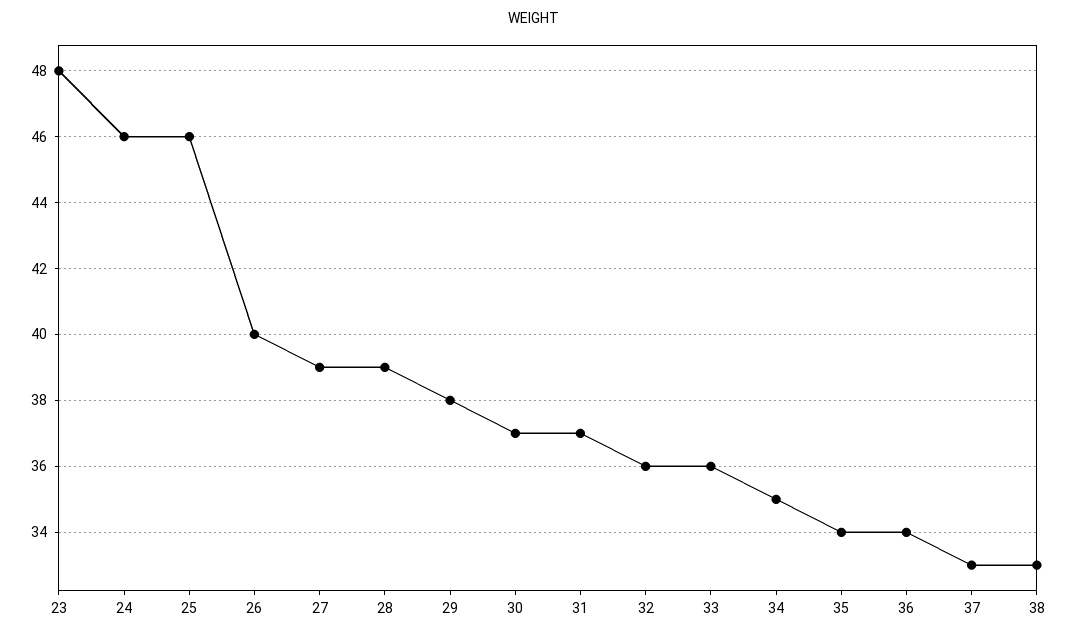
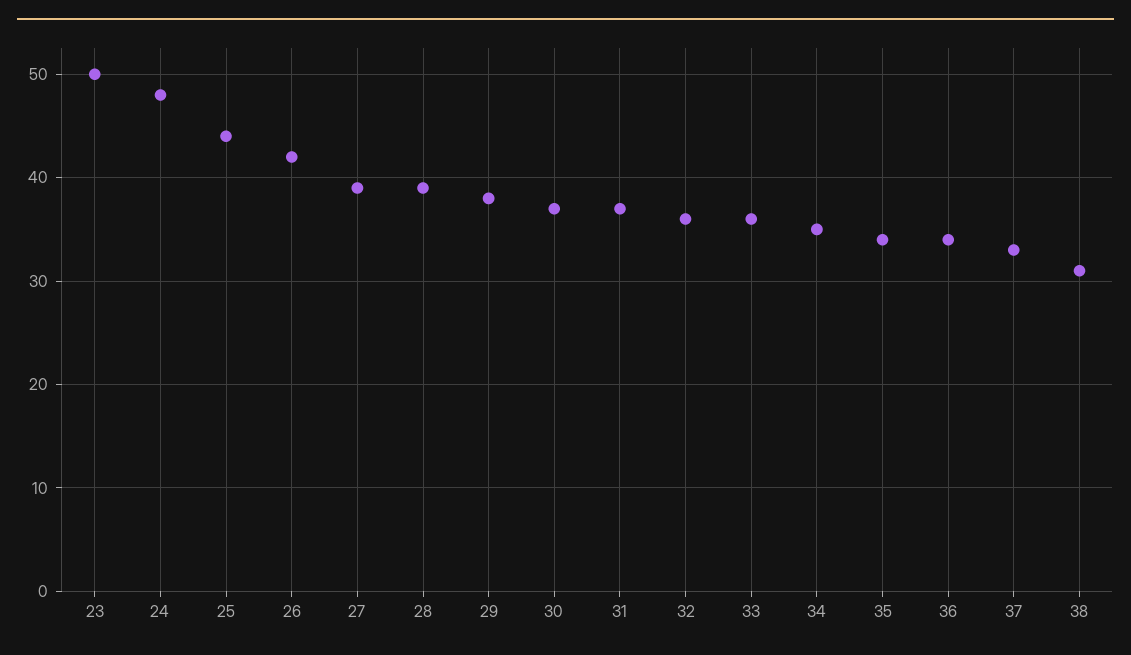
  {
-   "23": 48,
+   "23": 50,
-   "24": 46,
+   "24": 48,
-   "25": 46,
+   "25": 44,
-   "26": 40,
+   "26": 42,
    "27": 39,
    "28": 39,
    "29": 38,
    "30": 37,
    "31": 37,
    "32": 36,
    "33": 36,
    "34": 35,
    "35": 34,
    "36": 34,
    "37": 33,
-   "38": 33
+   "38": 31
  }

